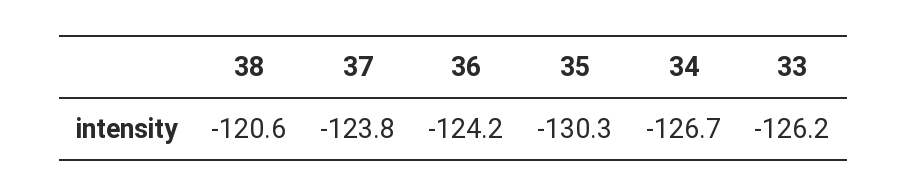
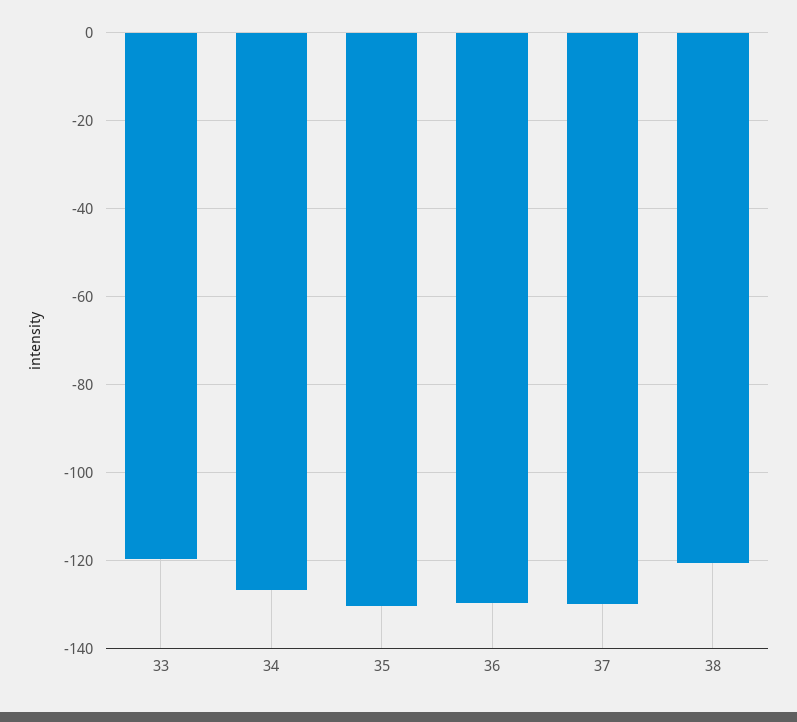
  {
    "38": -120.6,
-   "37": -123.8,
+   "37": -130,
-   "36": -124.2,
+   "36": -130,
    "35": -130.3,
    "34": -126.7,
-   "33": -126.2
+   "33": -120
  }

